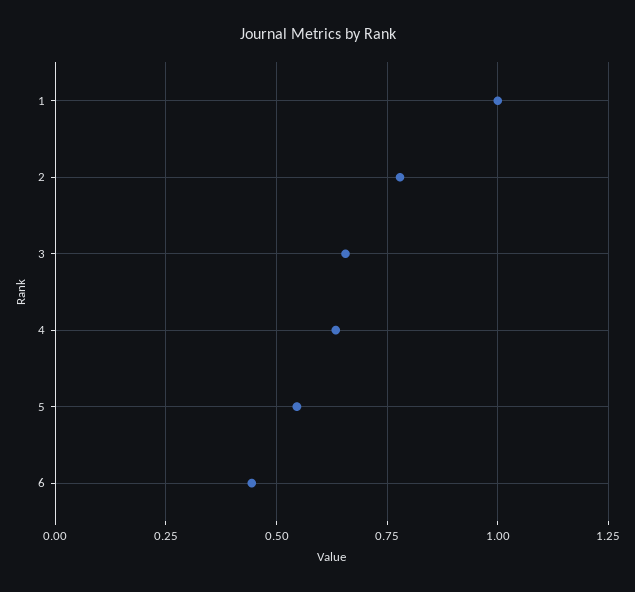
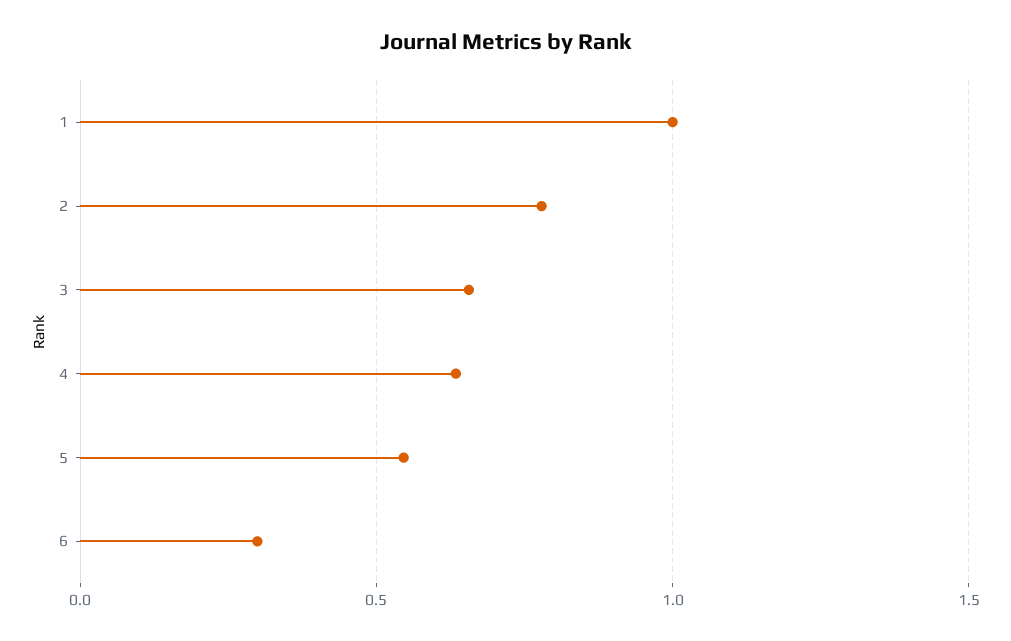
  {
    "1": 1,
    "2": 0.775,
    "3": 0.65,
    "4": 0.625,
    "5": 0.55,
-   "6": 0.45
+   "6": 0.3
  }

